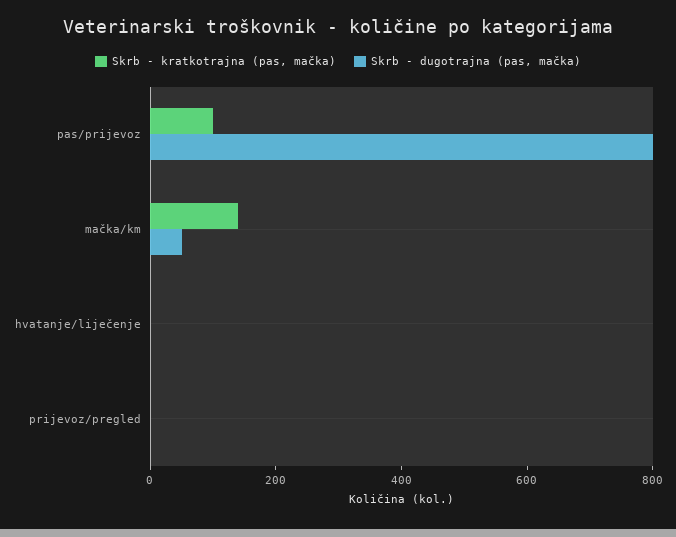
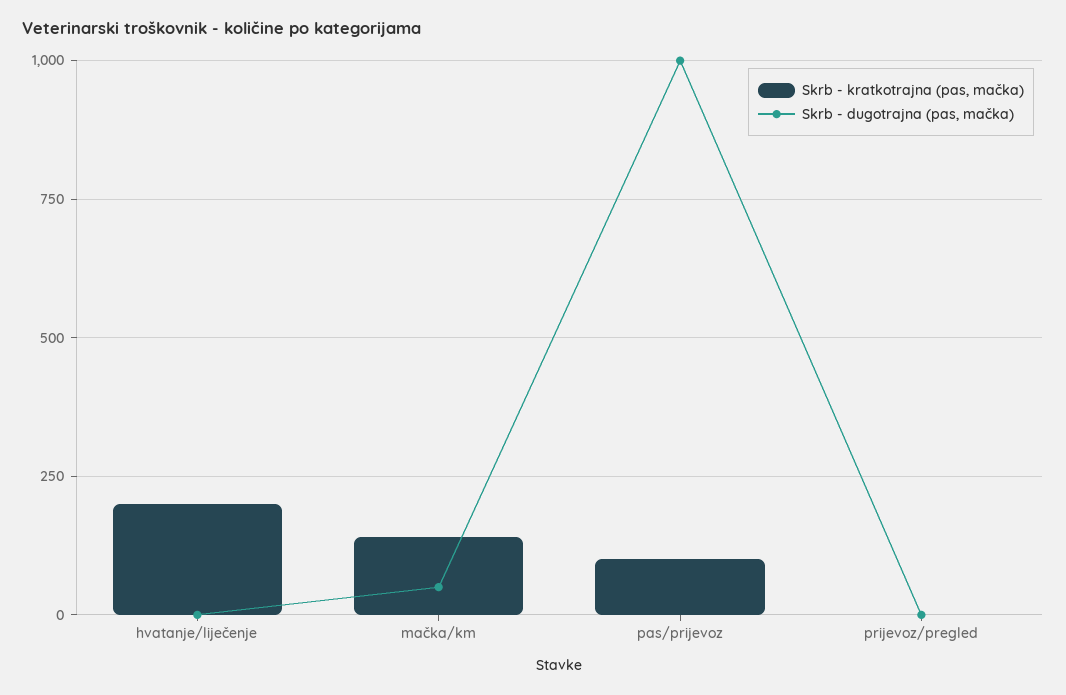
  {
    "Skrb - kratkotrajna (pas, mačka)": {
      "pas/prijevoz": 100,
      "mačka/km": 150,
-     "hvatanje/liječenje": 0,
+     "hvatanje/liječenje": 200,
      "prijevoz/pregled": 0
    },
    "Skrb - dugotrajna (pas, mačka)": {
-     "pas/prijevoz": 800,
+     "pas/prijevoz": 1000,
      "mačka/km": 50,
      "hvatanje/liječenje": 0,
      "prijevoz/pregled": 0
    }
  }

